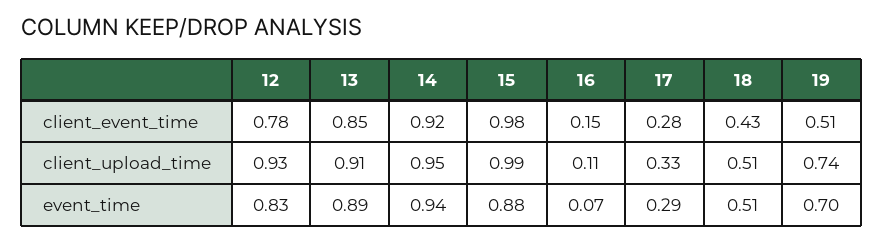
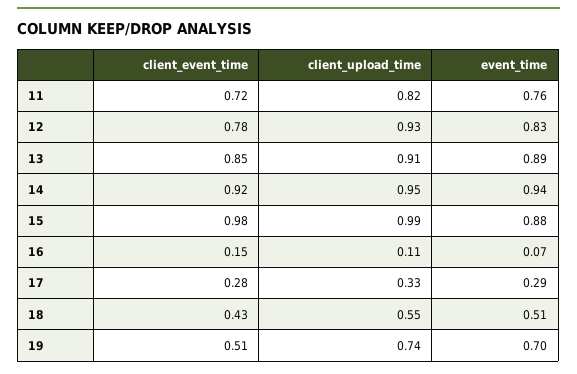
  {
    "12": {
      "client_event_time": 0.78,
      "client_upload_time": 0.93,
      "event_time": 0.83
    },
    "13": {
      "client_event_time": 0.85,
      "client_upload_time": 0.91,
      "event_time": 0.89
    },
    "14": {
      "client_event_time": 0.92,
      "client_upload_time": 0.95,
      "event_time": 0.94
    },
    "15": {
      "client_event_time": 0.98,
      "client_upload_time": 0.99,
      "event_time": 0.88
    },
    "16": {
      "client_event_time": 0.15,
      "client_upload_time": 0.11,
      "event_time": 0.07
    },
    "17": {
      "client_event_time": 0.28,
      "client_upload_time": 0.33,
      "event_time": 0.29
    },
    "18": {
      "client_event_time": 0.43,
-     "client_upload_time": 0.51,
+     "client_upload_time": 0.55,
      "event_time": 0.51
    },
    "19": {
      "client_event_time": 0.51,
      "client_upload_time": 0.74,
      "event_time": 0.7
-   }
+   },
+   "11": {
+     "client_event_time": 0.72,
+     "client_upload_time": 0.82,
+     "event_time": 0.76
+   }
  }

